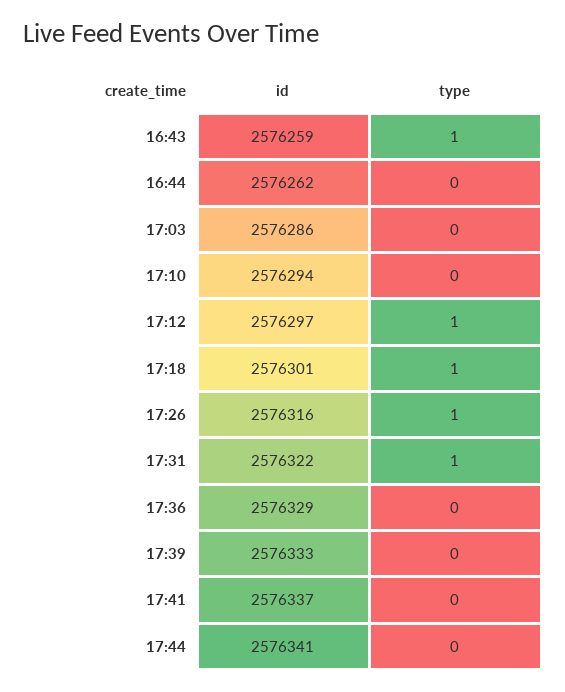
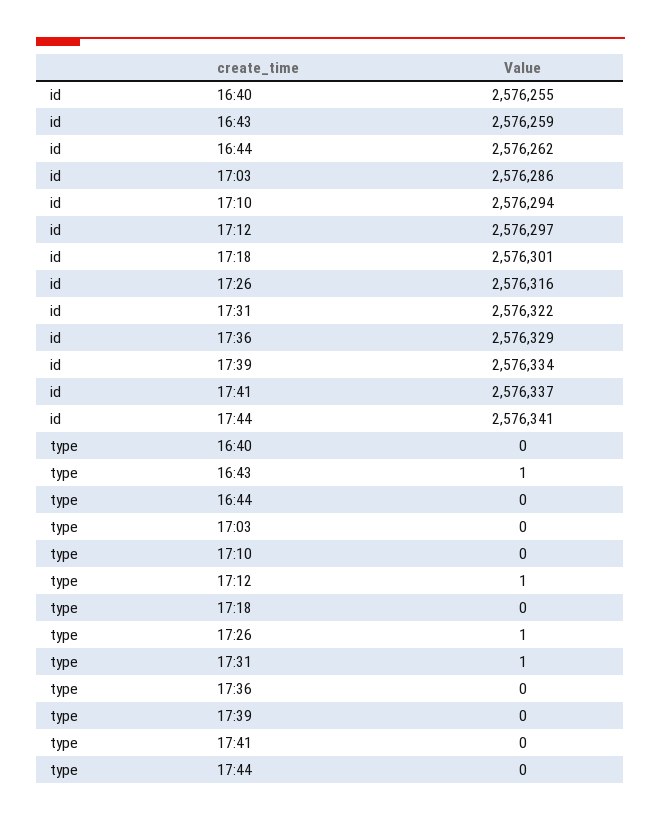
  {
    "id": {
      "16:43": 2576259,
      "16:44": 2576262,
      "17:03": 2576286,
      "17:10": 2576294,
      "17:12": 2576297,
      "17:18": 2576301,
      "17:26": 2576316,
      "17:31": 2576322,
      "17:36": 2576329,
-     "17:39": 2576333,
+     "17:39": 2576334,
      "17:41": 2576337,
-     "17:44": 2576341
+     "17:44": 2576341,
+     "16:40": 2576255
    },
    "type": {
      "16:43": 1,
      "16:44": 0,
      "17:03": 0,
      "17:10": 0,
      "17:12": 1,
-     "17:18": 1,
+     "17:18": 0,
      "17:26": 1,
      "17:31": 1,
      "17:36": 0,
      "17:39": 0,
      "17:41": 0,
-     "17:44": 0
+     "17:44": 0,
+     "16:40": 0
    }
  }

